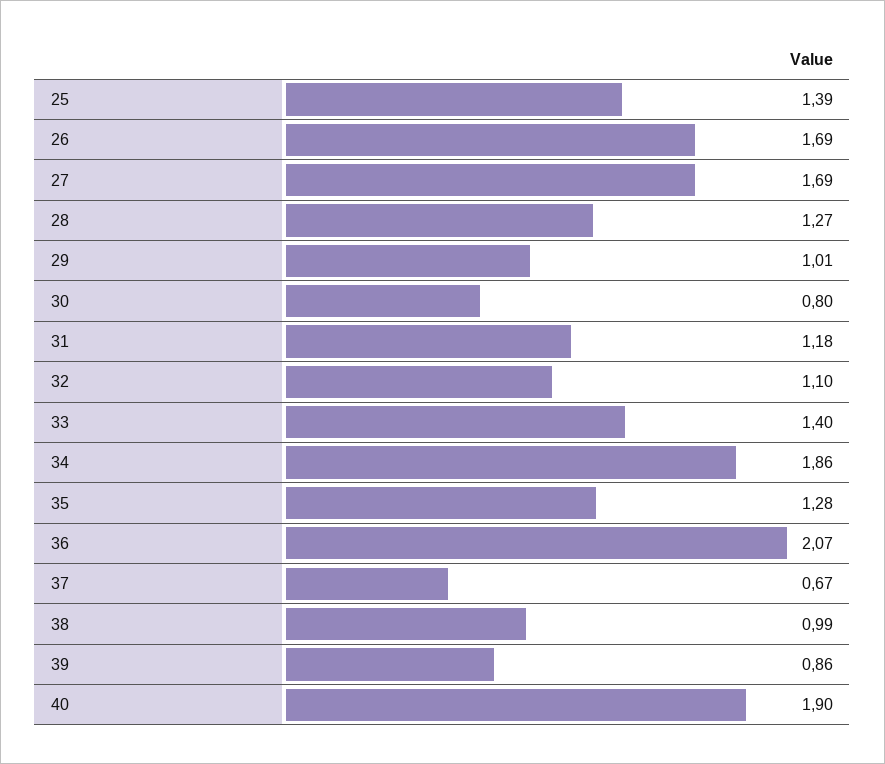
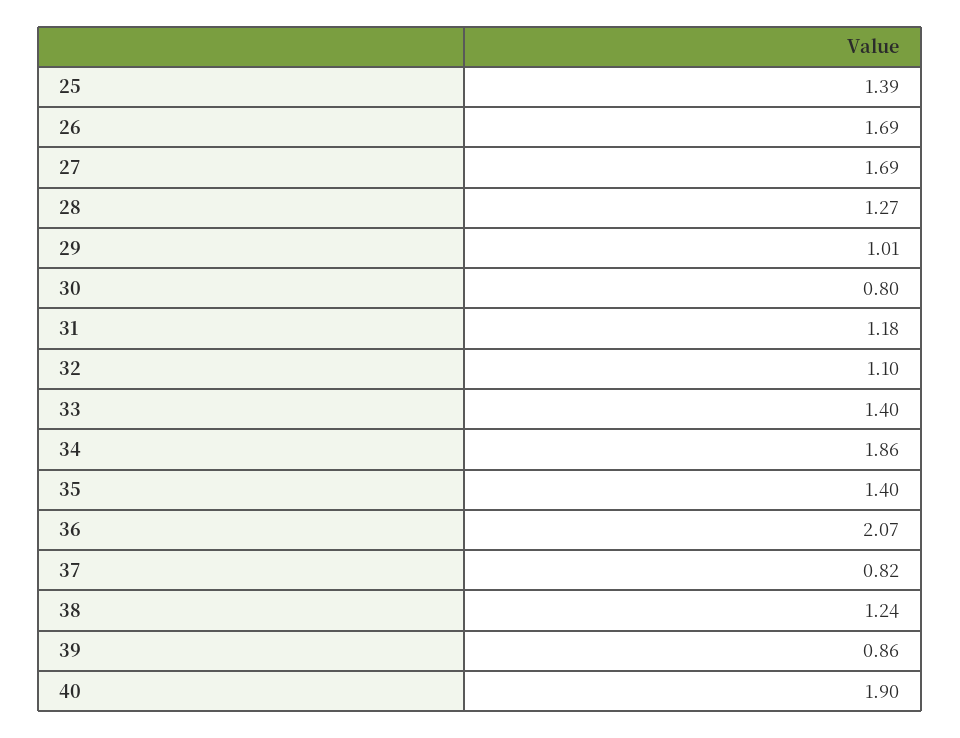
  {
    "25": 1.39,
    "26": 1.69,
    "27": 1.69,
    "28": 1.27,
    "29": 1.01,
    "30": 0.8,
    "31": 1.18,
    "32": 1.1,
    "33": 1.4,
    "34": 1.86,
-   "35": 1.28,
+   "35": 1.4,
    "36": 2.07,
-   "37": 0.67,
+   "37": 0.82,
-   "38": 0.99,
+   "38": 1.24,
    "39": 0.86,
    "40": 1.9
  }

